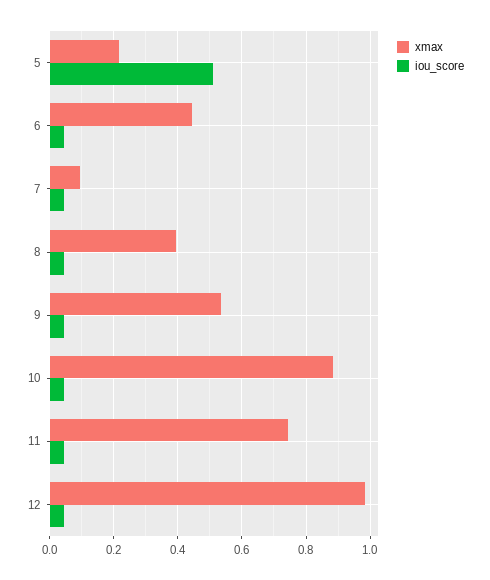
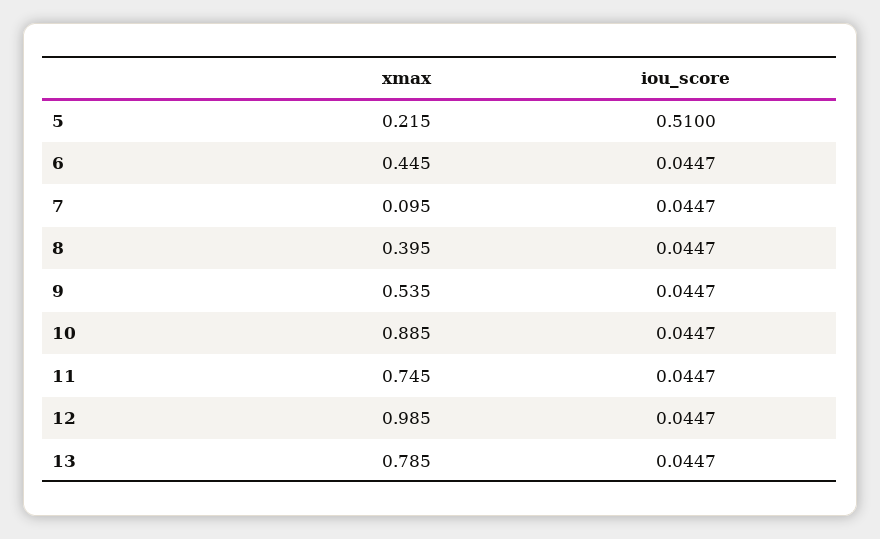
  {
    "xmax": {
      "5": 0.215,
      "6": 0.445,
      "7": 0.095,
      "8": 0.395,
      "9": 0.535,
      "10": 0.885,
      "11": 0.745,
-     "12": 0.985
+     "12": 0.985,
+     "13": 0.785
    },
    "iou_score": {
      "5": 0.51,
      "6": 0.0447,
      "7": 0.0447,
      "8": 0.0447,
      "9": 0.0447,
      "10": 0.0447,
      "11": 0.0447,
-     "12": 0.0447
+     "12": 0.0447,
+     "13": 0.0447
    }
  }

